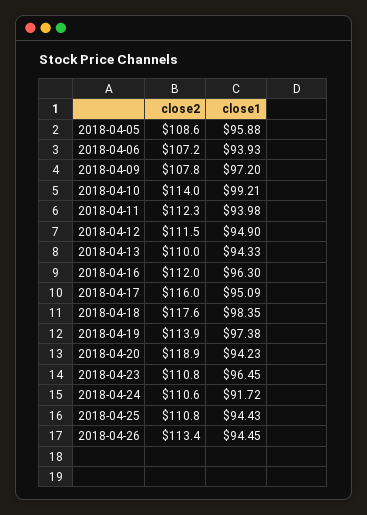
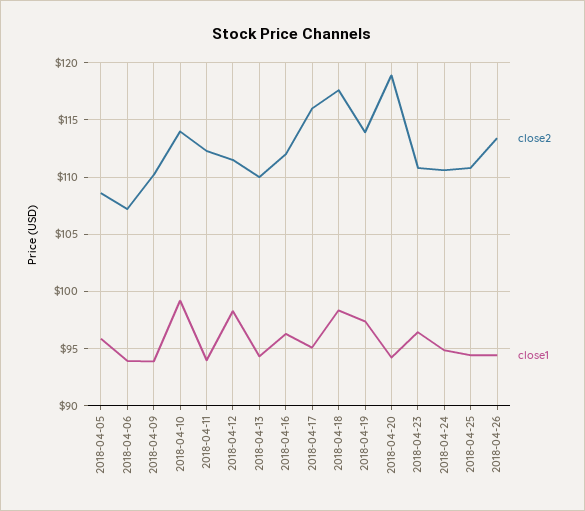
  {
    "close2": {
      "2018-04-05": 108.6,
      "2018-04-06": 107.2,
-     "2018-04-09": 107.8,
+     "2018-04-09": 110,
      "2018-04-10": 114,
      "2018-04-11": 112.3,
      "2018-04-12": 111.5,
      "2018-04-13": 110,
      "2018-04-16": 112,
      "2018-04-17": 116,
      "2018-04-18": 117.6,
      "2018-04-19": 113.9,
      "2018-04-20": 118.9,
      "2018-04-23": 110.8,
      "2018-04-24": 110.6,
      "2018-04-25": 110.8,
      "2018-04-26": 113.4
    },
    "close1": {
      "2018-04-05": 95.88,
      "2018-04-06": 93.93,
-     "2018-04-09": 97.2,
+     "2018-04-09": 94,
      "2018-04-10": 99.21,
      "2018-04-11": 93.98,
-     "2018-04-12": 94.9,
+     "2018-04-12": 98,
      "2018-04-13": 94.33,
      "2018-04-16": 96.3,
      "2018-04-17": 95.09,
      "2018-04-18": 98.35,
      "2018-04-19": 97.38,
      "2018-04-20": 94.23,
      "2018-04-23": 96.45,
-     "2018-04-24": 91.72,
+     "2018-04-24": 95,
      "2018-04-25": 94.43,
      "2018-04-26": 94.45
    }
  }

